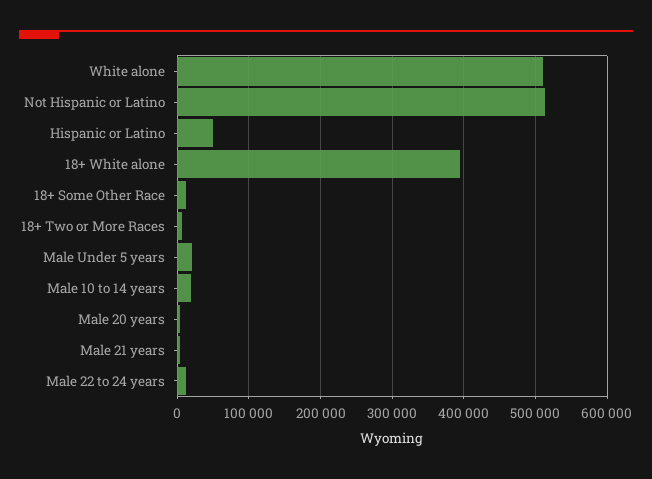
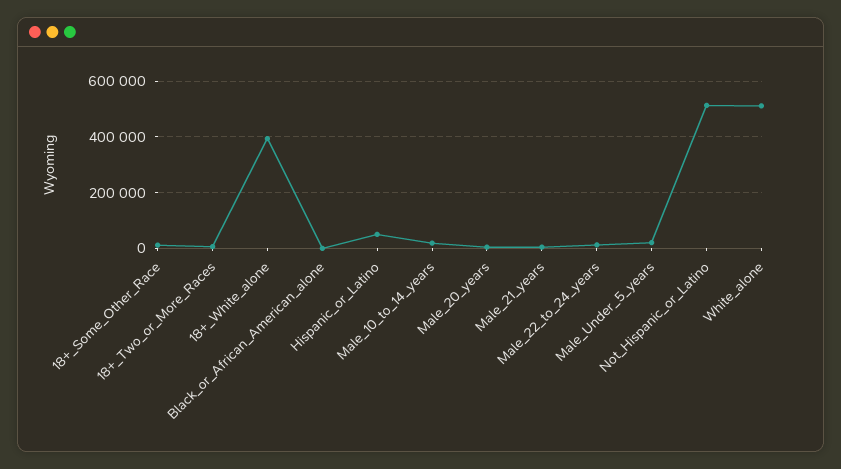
  {
    "White alone": 510000,
    "Not Hispanic or Latino": 510000,
    "Hispanic or Latino": 50000,
    "18+ White alone": 390000,
    "18+ Some Other Race": 10000,
    "18+ Two or More Races": 10000,
    "Male Under 5 years": 20000,
    "Male 10 to 14 years": 20000,
    "Male 20 years": 0,
    "Male 21 years": 0,
-   "Male 22 to 24 years": 10000
+   "Male 22 to 24 years": 10000,
+   "Black_or_African_American_alone": 0
  }

